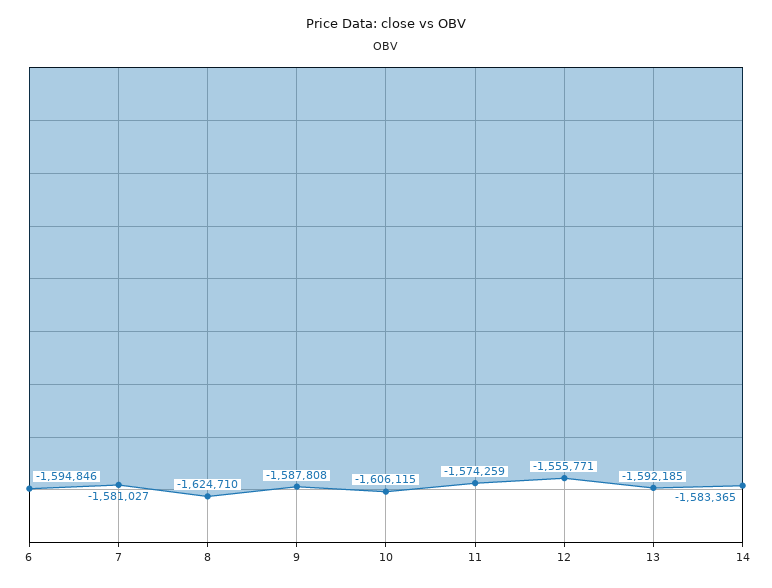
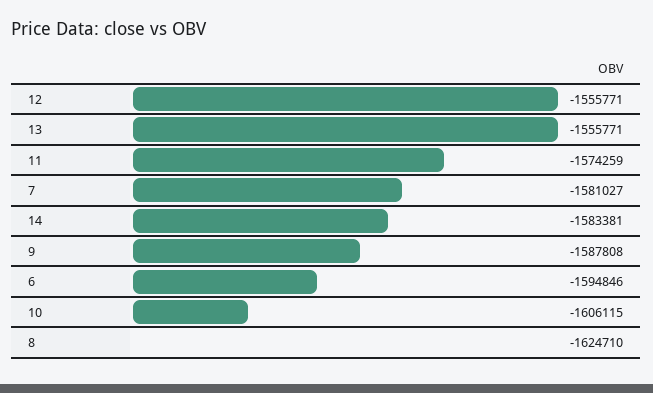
  {
    "6": -1594846,
    "7": -1581027,
    "8": -1624710,
    "9": -1587808,
    "10": -1606115,
    "11": -1574259,
    "12": -1555771,
-   "13": -1592185,
+   "13": -1555771,
-   "14": -1583365
+   "14": -1583381
  }

